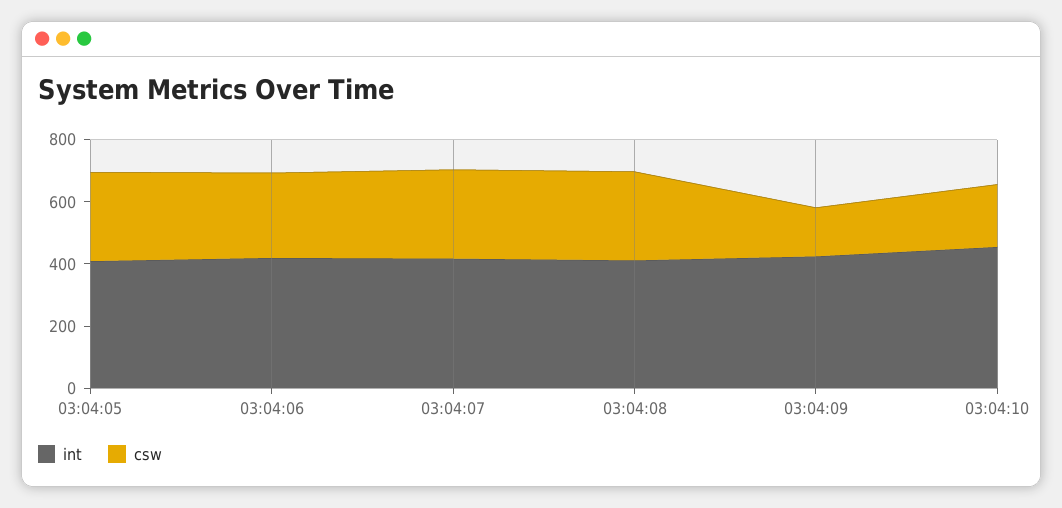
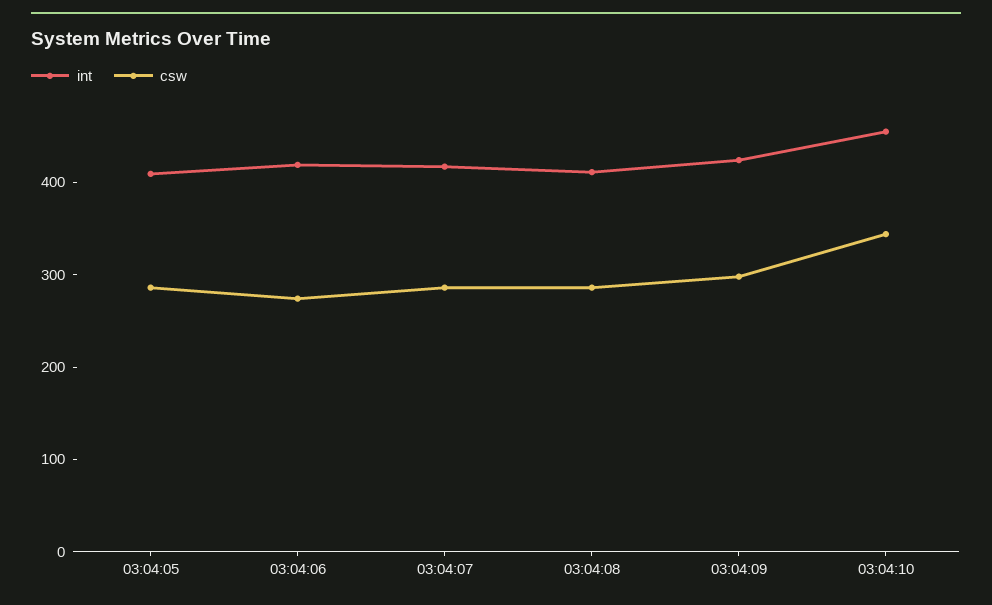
  {
    "int": {
      "03:04:05": 400,
      "03:04:06": 420,
      "03:04:07": 420,
      "03:04:08": 420,
      "03:04:09": 420,
      "03:04:10": 460
    },
    "csw": {
      "03:04:05": 280,
      "03:04:06": 280,
      "03:04:07": 280,
      "03:04:08": 280,
-     "03:04:09": 150,
+     "03:04:09": 300,
-     "03:04:10": 200
+     "03:04:10": 340
    }
  }

